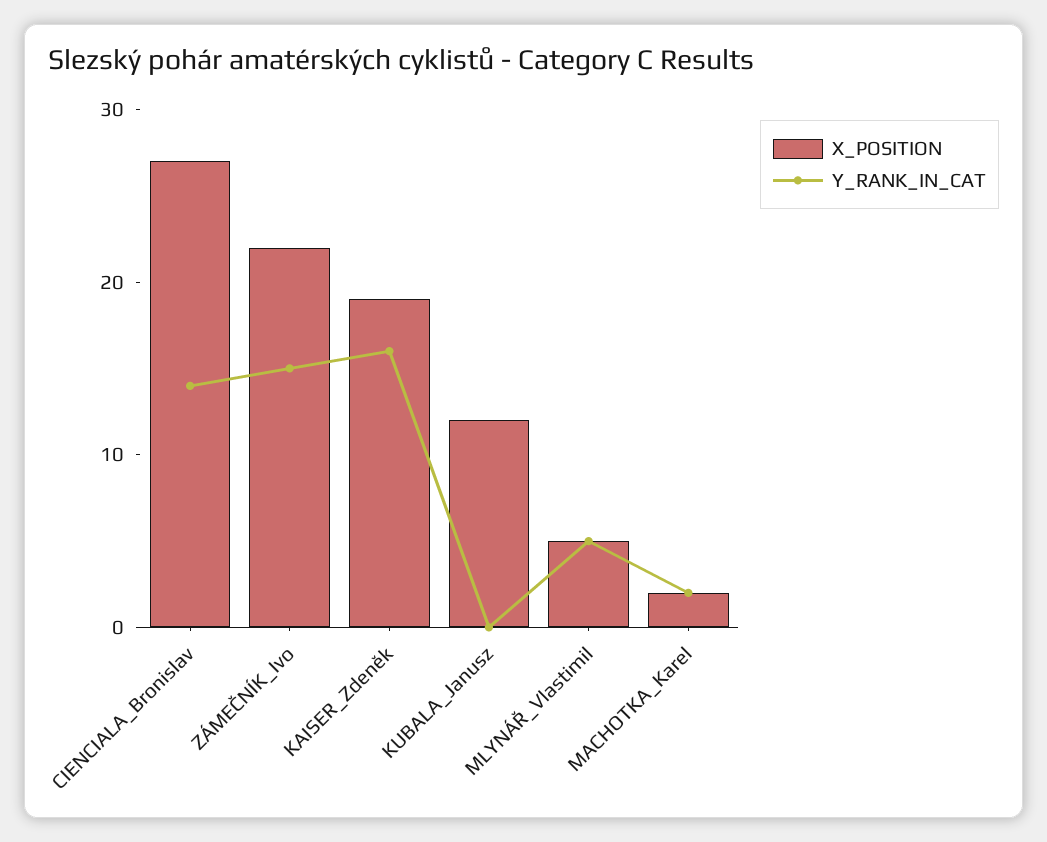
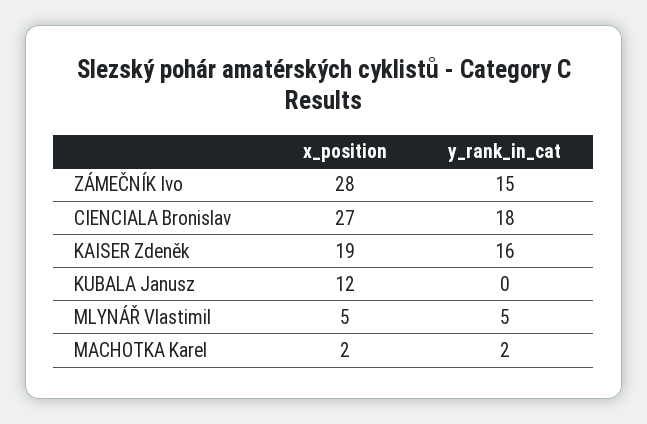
  {
    "X_POSITION": {
      "CIENCIALA_Bronislav": 27,
-     "ZÁMEČNÍK_Ivo": 22,
+     "ZÁMEČNÍK_Ivo": 28,
      "KAISER_Zdeněk": 19,
      "KUBALA_Janusz": 12,
      "MLYNÁŘ_Vlastimil": 5,
      "MACHOTKA_Karel": 2
    },
    "Y_RANK_IN_CAT": {
-     "CIENCIALA_Bronislav": 14,
+     "CIENCIALA_Bronislav": 18,
      "ZÁMEČNÍK_Ivo": 15,
      "KAISER_Zdeněk": 16,
      "KUBALA_Janusz": 0,
      "MLYNÁŘ_Vlastimil": 5,
      "MACHOTKA_Karel": 2
    }
  }

